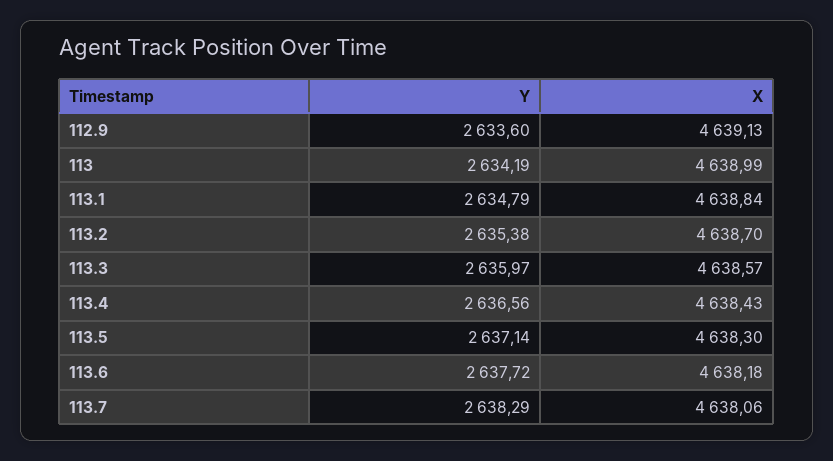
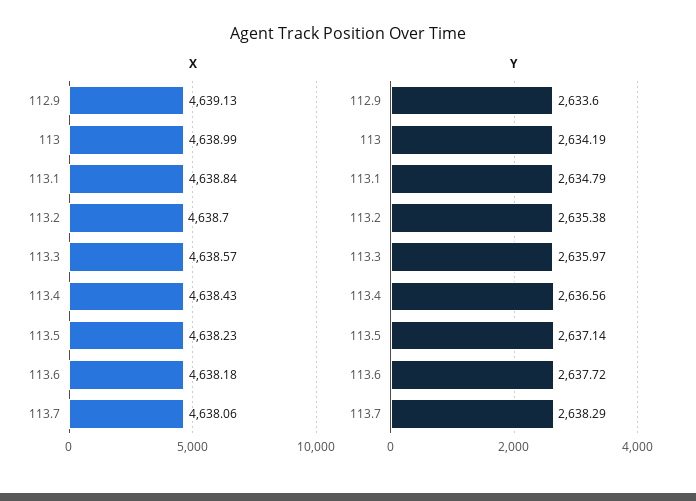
  {
    "Y": {
      "112.9": 2633.6,
      "113": 2634.19,
      "113.1": 2634.79,
      "113.2": 2635.38,
      "113.3": 2635.97,
      "113.4": 2636.56,
      "113.5": 2637.14,
      "113.6": 2637.72,
      "113.7": 2638.29
    },
    "X": {
      "112.9": 4639.13,
      "113": 4638.99,
      "113.1": 4638.84,
      "113.2": 4638.7,
      "113.3": 4638.57,
      "113.4": 4638.43,
-     "113.5": 4638.3,
+     "113.5": 4638.23,
      "113.6": 4638.18,
      "113.7": 4638.06
    }
  }

